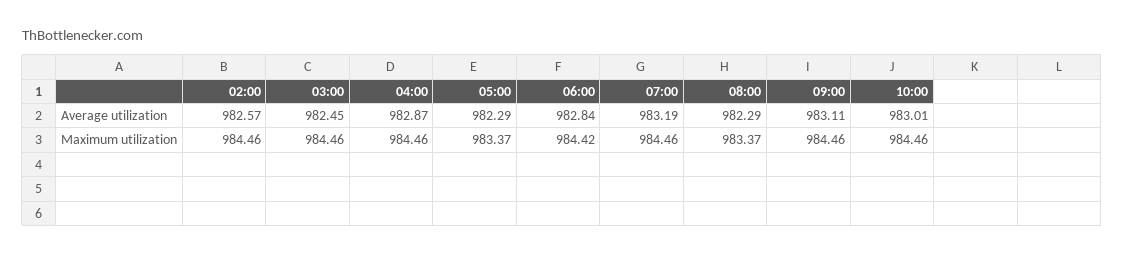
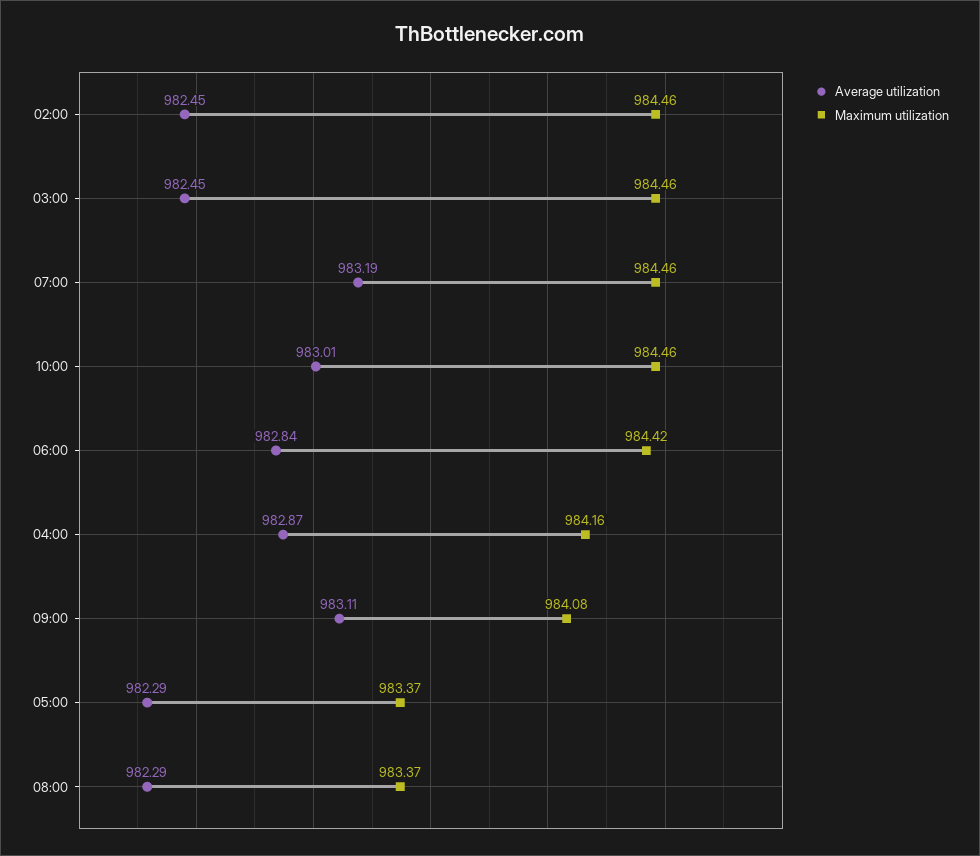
  {
    "Average utilization": {
-     "02:00": 982.57,
+     "02:00": 982.45,
      "03:00": 982.45,
      "04:00": 982.87,
      "05:00": 982.29,
      "06:00": 982.84,
      "07:00": 983.19,
      "08:00": 982.29,
      "09:00": 983.11,
      "10:00": 983.01
    },
    "Maximum utilization": {
      "02:00": 984.46,
      "03:00": 984.46,
-     "04:00": 984.46,
+     "04:00": 984.16,
      "05:00": 983.37,
      "06:00": 984.42,
      "07:00": 984.46,
      "08:00": 983.37,
-     "09:00": 984.46,
+     "09:00": 984.08,
      "10:00": 984.46
    }
  }

